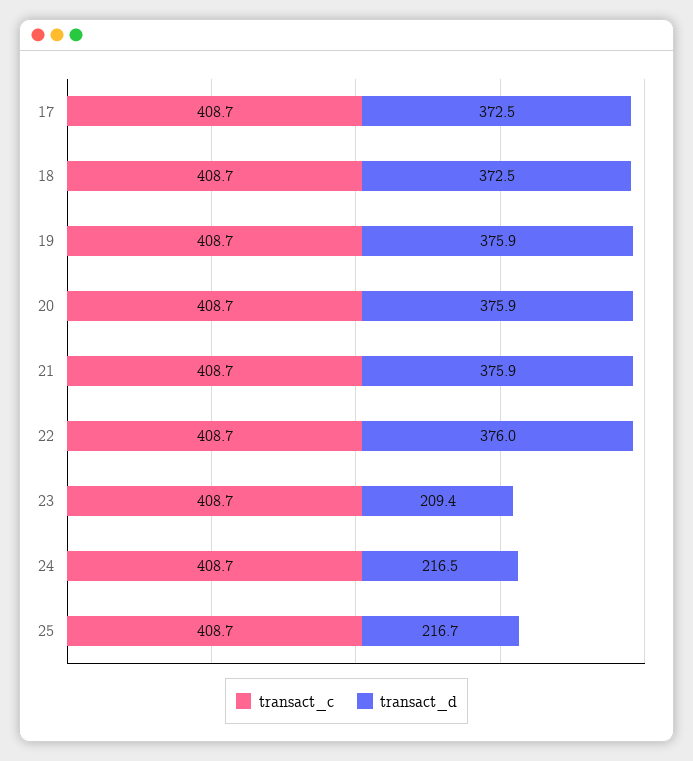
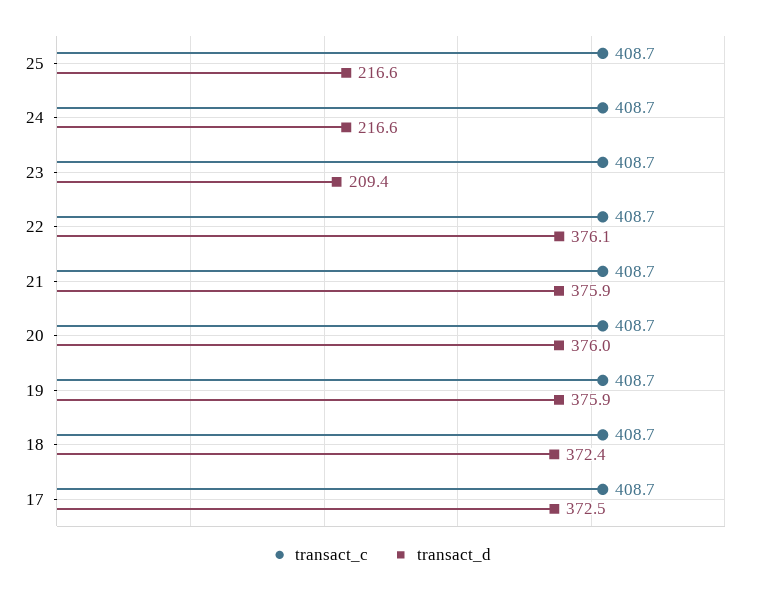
  {
    "transact_c": {
      "17": 408.7,
      "18": 408.7,
      "19": 408.7,
      "20": 408.7,
      "21": 408.7,
      "22": 408.7,
      "23": 408.7,
      "24": 408.7,
      "25": 408.7
    },
    "transact_d": {
      "17": 372.5,
-     "18": 372.5,
+     "18": 372.4,
      "19": 375.9,
-     "20": 375.9,
+     "20": 376,
      "21": 375.9,
-     "22": 376,
+     "22": 376.1,
      "23": 209.4,
-     "24": 216.5,
+     "24": 216.6,
-     "25": 216.7
+     "25": 216.6
    }
  }

